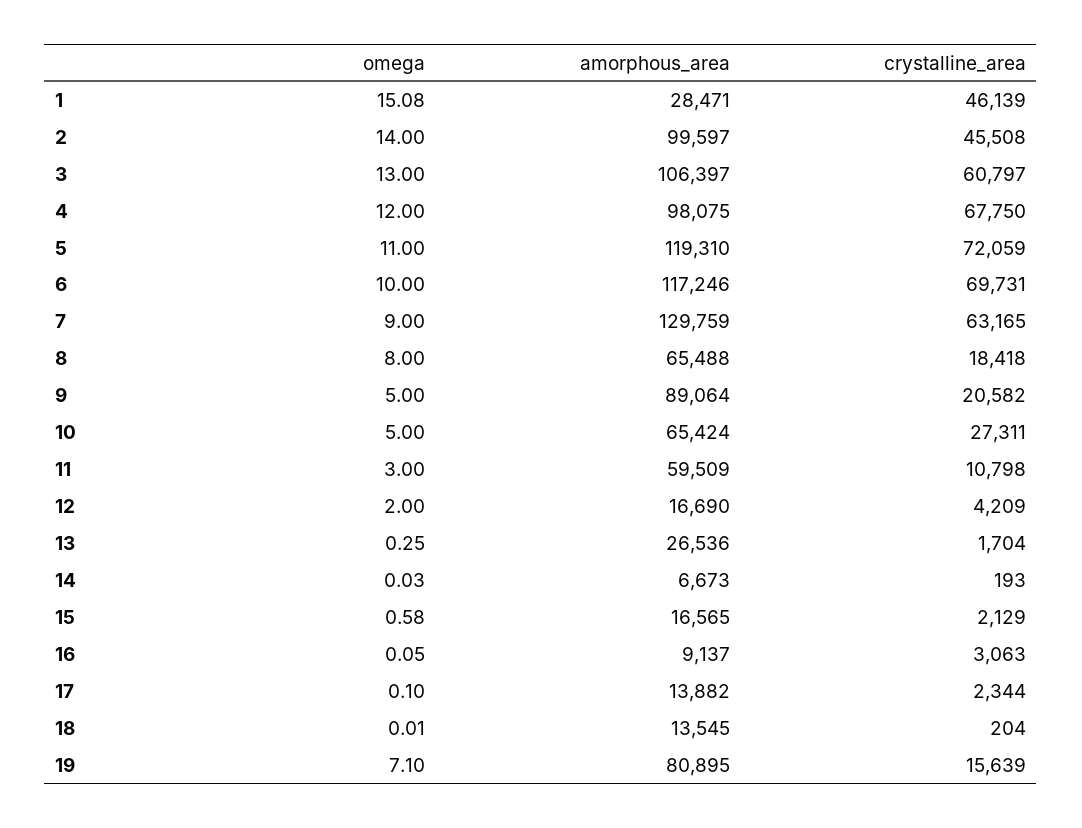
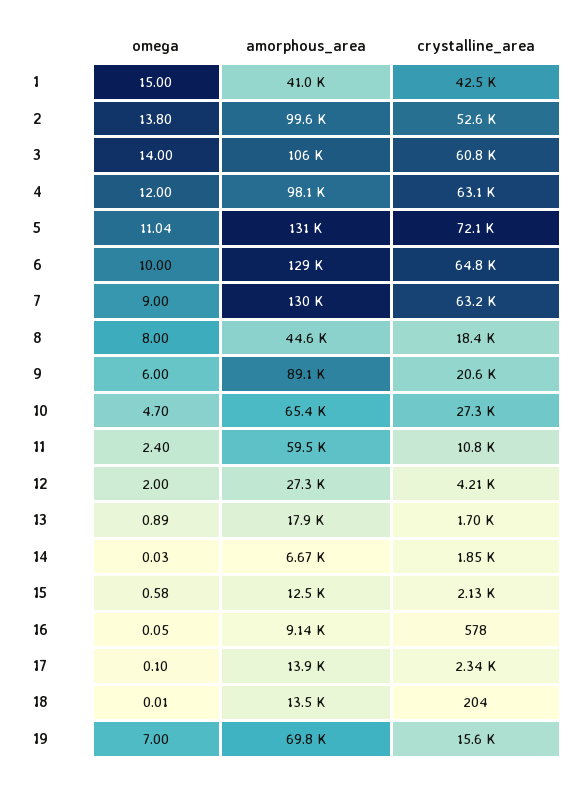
  {
    "omega": {
-     "1": 15.08,
+     "1": 15,
-     "2": 14,
+     "2": 13.8,
-     "3": 13,
+     "3": 14,
      "4": 12,
-     "5": 11,
+     "5": 11.04,
      "6": 10,
      "7": 9,
      "8": 8,
-     "9": 5,
+     "9": 6,
-     "10": 5,
+     "10": 4.7,
-     "11": 3,
+     "11": 2.4,
      "12": 2,
-     "13": 0.25,
+     "13": 0.89,
      "14": 0.03,
      "15": 0.58,
      "16": 0.05,
      "17": 0.1,
      "18": 0.01,
-     "19": 7.1
+     "19": 7
    },
    "amorphous_area": {
-     "1": 28471,
+     "1": 41000,
      "2": 99597,
      "3": 106397,
      "4": 98075,
-     "5": 119310,
+     "5": 131000,
-     "6": 117246,
+     "6": 129000,
      "7": 129759,
-     "8": 65488,
+     "8": 44600,
      "9": 89064,
      "10": 65424,
      "11": 59509,
-     "12": 16690,
+     "12": 27300,
-     "13": 26536,
+     "13": 17900,
      "14": 6673,
-     "15": 16565,
+     "15": 12500,
      "16": 9137,
      "17": 13882,
      "18": 13545,
-     "19": 80895
+     "19": 69800
    },
    "crystalline_area": {
-     "1": 46139,
+     "1": 42500,
-     "2": 45508,
+     "2": 52600,
      "3": 60797,
-     "4": 67750,
+     "4": 63100,
      "5": 72059,
-     "6": 69731,
+     "6": 64800,
      "7": 63165,
      "8": 18418,
      "9": 20582,
      "10": 27311,
      "11": 10798,
      "12": 4209,
      "13": 1704,
-     "14": 193,
+     "14": 1850,
      "15": 2129,
-     "16": 3063,
+     "16": 578,
      "17": 2344,
      "18": 204,
      "19": 15639
    }
  }

